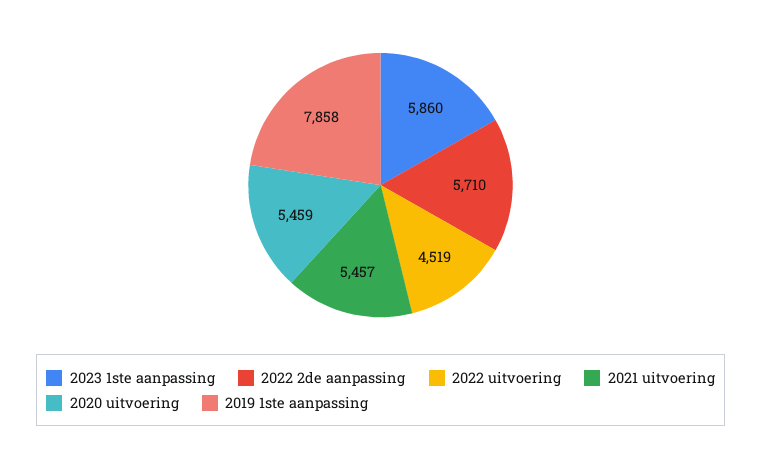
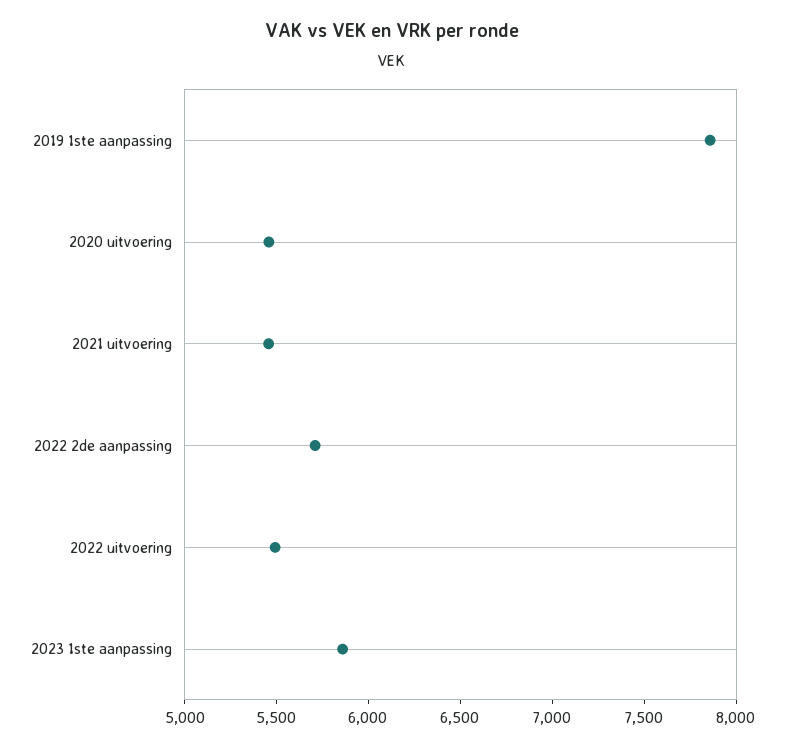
  {
    "2023 1ste aanpassing": 5860,
    "2022 2de aanpassing": 5710,
-   "2022 uitvoering": 4519,
+   "2022 uitvoering": 5500,
    "2021 uitvoering": 5457,
    "2020 uitvoering": 5459,
    "2019 1ste aanpassing": 7858
  }

